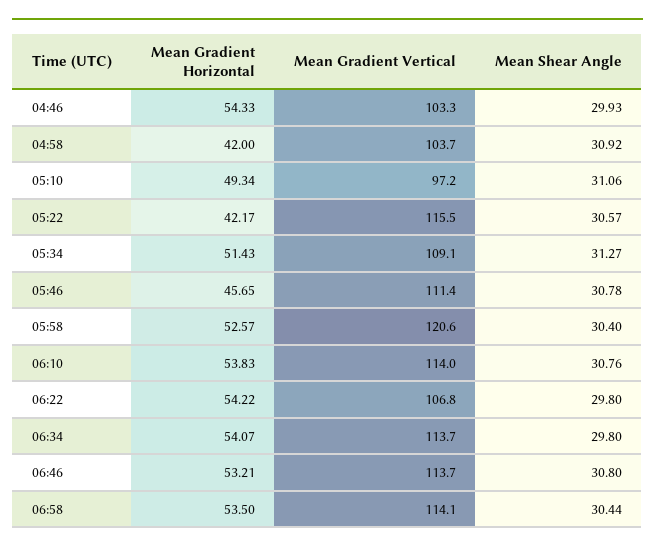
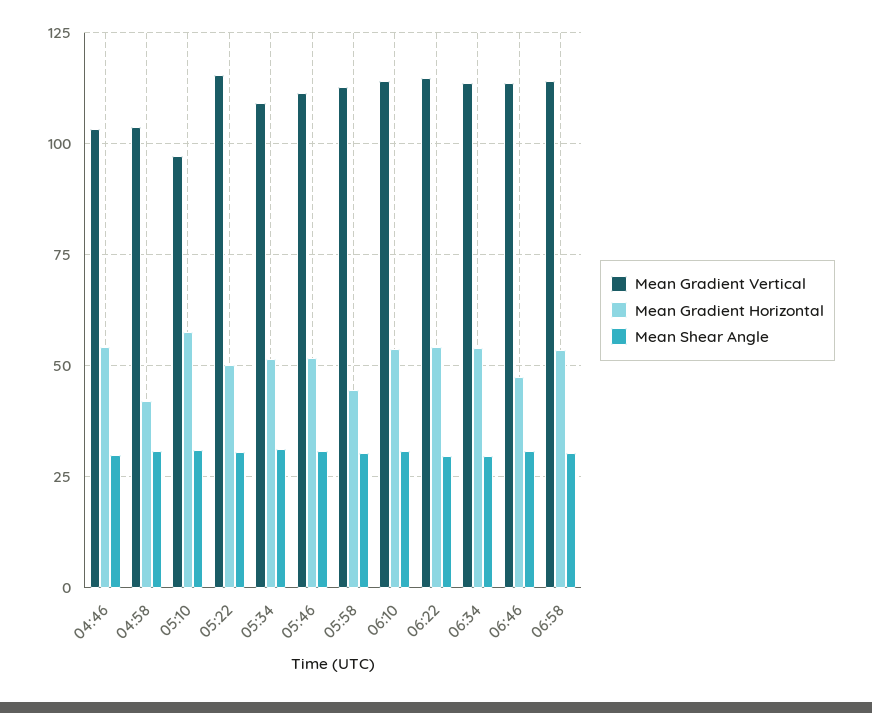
  {
    "Mean Gradient Horizontal": {
      "04:46": 54.33,
      "04:58": 42,
-     "05:10": 49.34,
+     "05:10": 57.5,
-     "05:22": 42.17,
+     "05:22": 50,
      "05:34": 51.43,
-     "05:46": 45.65,
+     "05:46": 52.5,
-     "05:58": 52.57,
+     "05:58": 45,
      "06:10": 53.83,
      "06:22": 54.22,
      "06:34": 54.07,
-     "06:46": 53.21,
+     "06:46": 47.5,
      "06:58": 53.5
    },
    "Mean Gradient Vertical": {
      "04:46": 103.3,
      "04:58": 103.7,
      "05:10": 97.2,
      "05:22": 115.5,
      "05:34": 109.1,
      "05:46": 111.4,
-     "05:58": 120.6,
+     "05:58": 112.5,
      "06:10": 114,
-     "06:22": 106.8,
+     "06:22": 115,
      "06:34": 113.7,
      "06:46": 113.7,
      "06:58": 114.1
    },
    "Mean Shear Angle": {
      "04:46": 29.93,
      "04:58": 30.92,
      "05:10": 31.06,
      "05:22": 30.57,
      "05:34": 31.27,
      "05:46": 30.78,
      "05:58": 30.4,
      "06:10": 30.76,
      "06:22": 29.8,
      "06:34": 29.8,
      "06:46": 30.8,
      "06:58": 30.44
    }
  }

